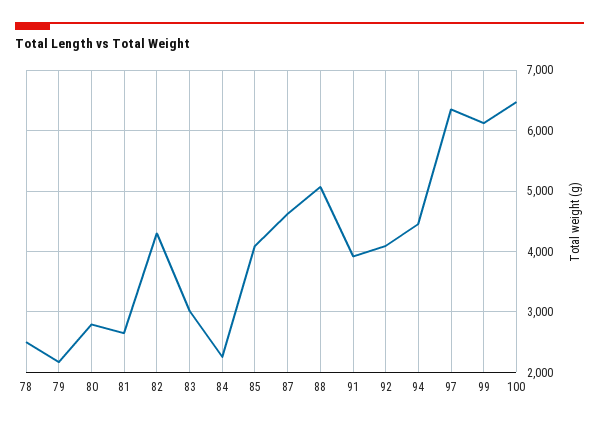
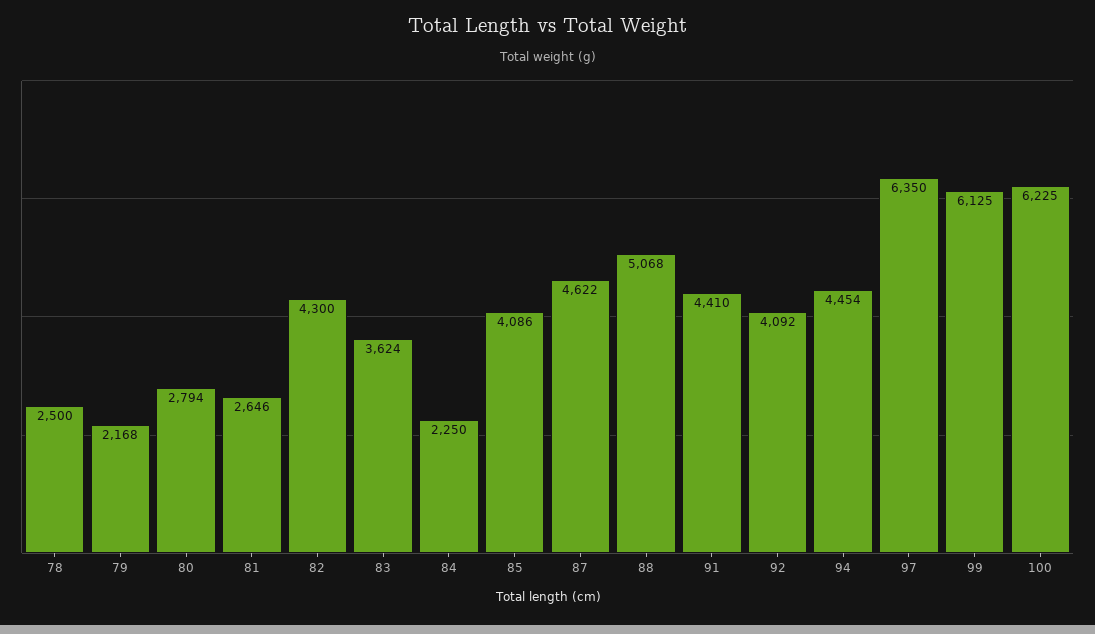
  {
    "78": 2500,
    "79": 2168,
    "80": 2794,
    "81": 2646,
    "82": 4300,
-   "83": 3000,
+   "83": 3624,
    "84": 2250,
    "85": 4086,
    "87": 4622,
    "88": 5068,
-   "91": 3900,
+   "91": 4410,
    "92": 4092,
    "94": 4454,
    "97": 6350,
    "99": 6125,
-   "100": 6500
+   "100": 6225
  }

